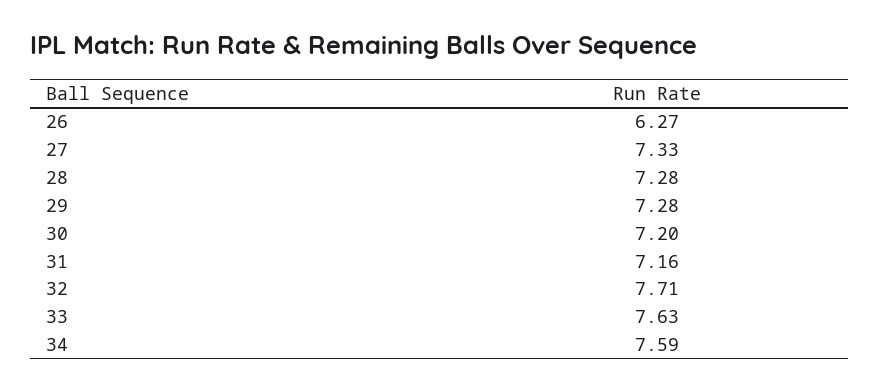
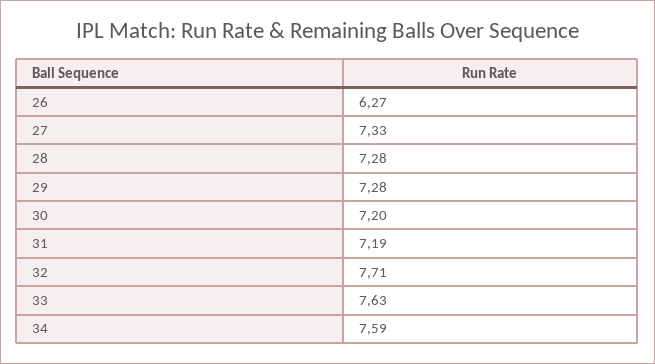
  {
    "26": 6.27,
    "27": 7.33,
    "28": 7.28,
    "29": 7.28,
    "30": 7.2,
-   "31": 7.16,
+   "31": 7.19,
    "32": 7.71,
    "33": 7.63,
    "34": 7.59
  }

